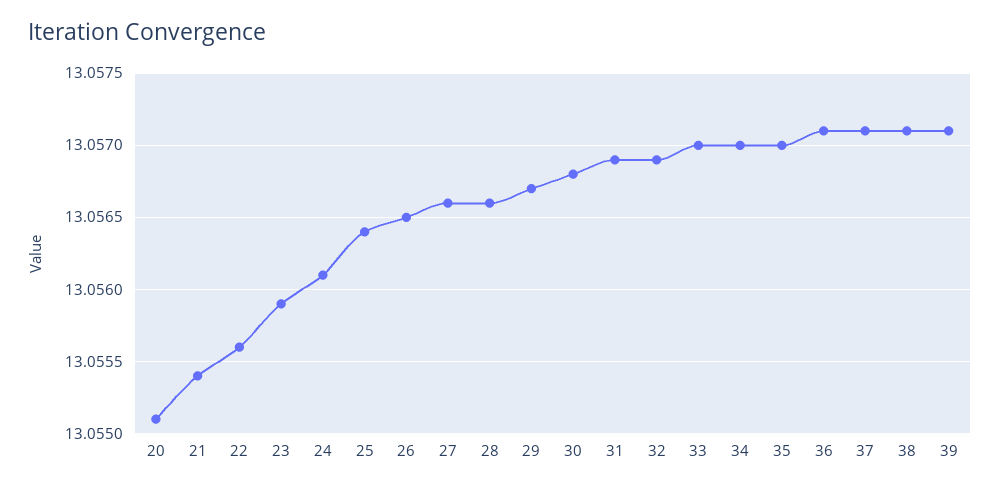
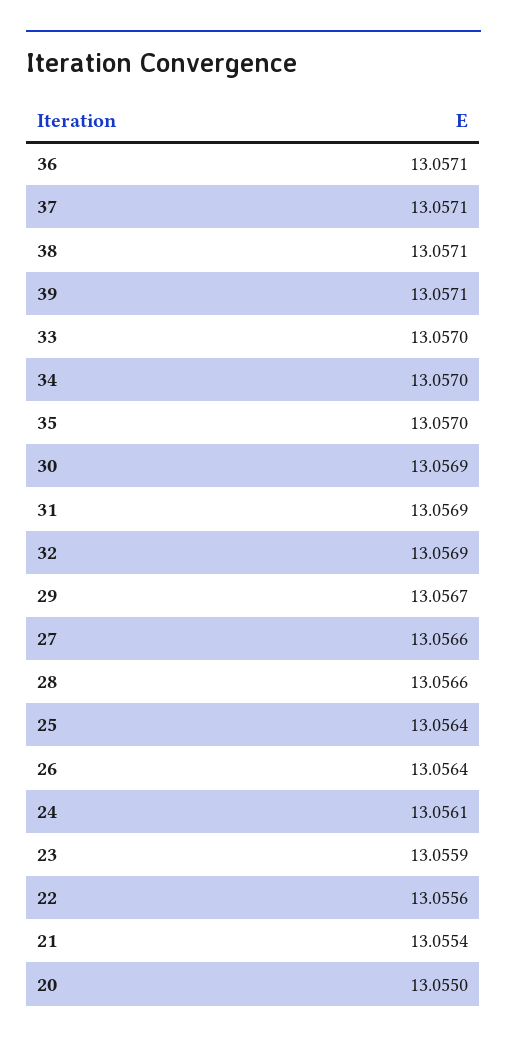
  {
-   "20": 13.0551,
+   "20": 13.055,
    "21": 13.0554,
    "22": 13.0556,
    "23": 13.0559,
    "24": 13.0561,
    "25": 13.0564,
-   "26": 13.0565,
+   "26": 13.0564,
    "27": 13.0566,
    "28": 13.0566,
    "29": 13.0567,
-   "30": 13.0568,
+   "30": 13.0569,
    "31": 13.0569,
    "32": 13.0569,
    "33": 13.057,
    "34": 13.057,
    "35": 13.057,
    "36": 13.0571,
    "37": 13.0571,
    "38": 13.0571,
    "39": 13.0571
  }

